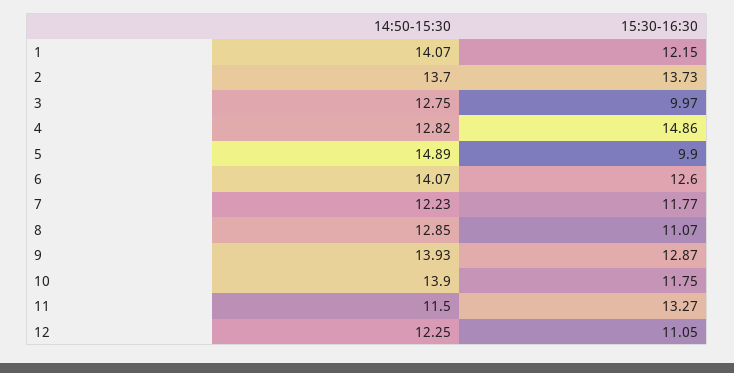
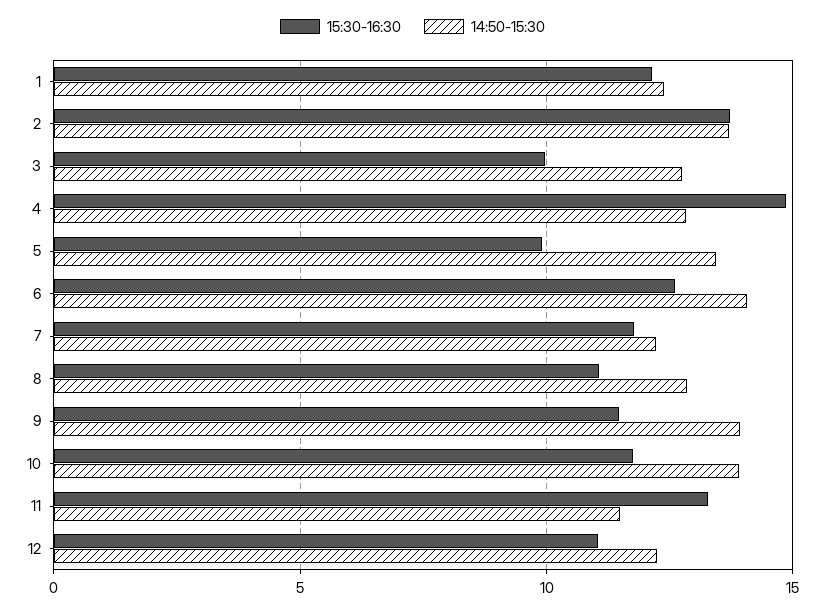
  {
    "14:50-15:30": {
-     "1": 14.07,
+     "1": 12.5,
      "2": 13.7,
      "3": 12.75,
      "4": 12.82,
-     "5": 14.89,
+     "5": 13.5,
      "6": 14.07,
      "7": 12.23,
      "8": 12.85,
      "9": 13.93,
      "10": 13.9,
      "11": 11.5,
      "12": 12.25
    },
    "15:30-16:30": {
      "1": 12.15,
      "2": 13.73,
      "3": 9.97,
      "4": 14.86,
      "5": 9.9,
      "6": 12.6,
      "7": 11.77,
      "8": 11.07,
-     "9": 12.87,
+     "9": 11.5,
      "10": 11.75,
      "11": 13.27,
      "12": 11.05
    }
  }

